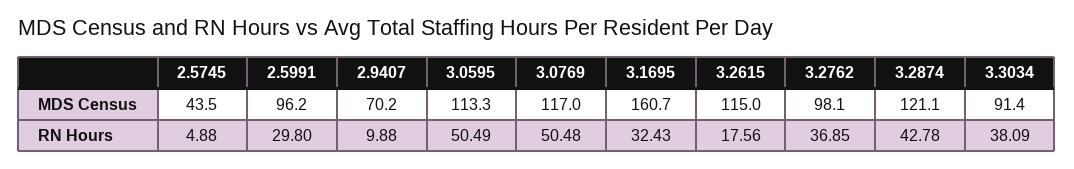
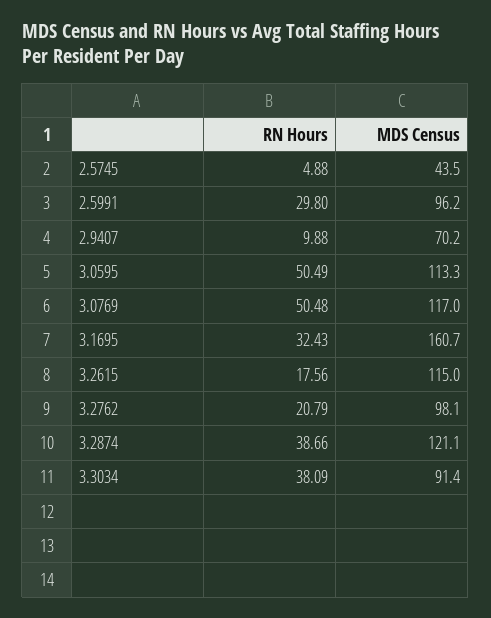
  {
    "2.5745": {
      "MDS Census": 43.5,
      "RN Hours": 4.88
    },
    "2.5991": {
      "MDS Census": 96.2,
      "RN Hours": 29.8
    },
    "2.9407": {
      "MDS Census": 70.2,
      "RN Hours": 9.88
    },
    "3.0595": {
      "MDS Census": 113.3,
      "RN Hours": 50.49
    },
    "3.0769": {
      "MDS Census": 117,
      "RN Hours": 50.48
    },
    "3.1695": {
      "MDS Census": 160.7,
      "RN Hours": 32.43
    },
    "3.2615": {
      "MDS Census": 115,
      "RN Hours": 17.56
    },
    "3.2762": {
      "MDS Census": 98.1,
-     "RN Hours": 36.85
+     "RN Hours": 20.79
    },
    "3.2874": {
      "MDS Census": 121.1,
-     "RN Hours": 42.78
+     "RN Hours": 38.66
    },
    "3.3034": {
      "MDS Census": 91.4,
      "RN Hours": 38.09
    }
  }

